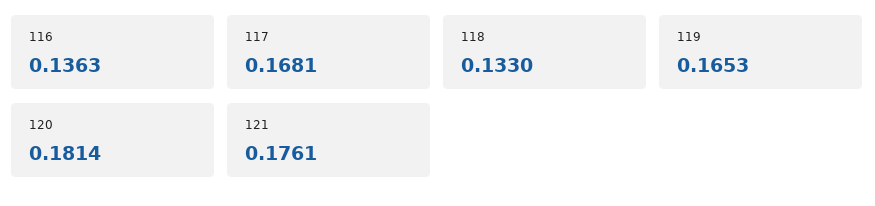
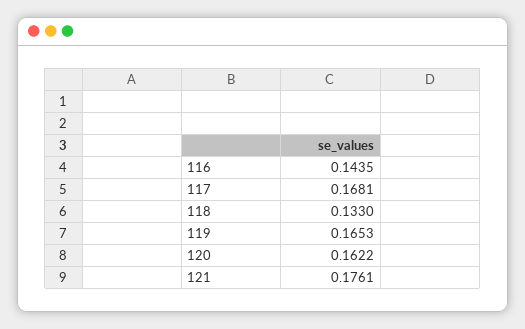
  {
-   "116": 0.1363,
+   "116": 0.1435,
    "117": 0.1681,
    "118": 0.133,
    "119": 0.1653,
-   "120": 0.1814,
+   "120": 0.1622,
    "121": 0.1761
  }

